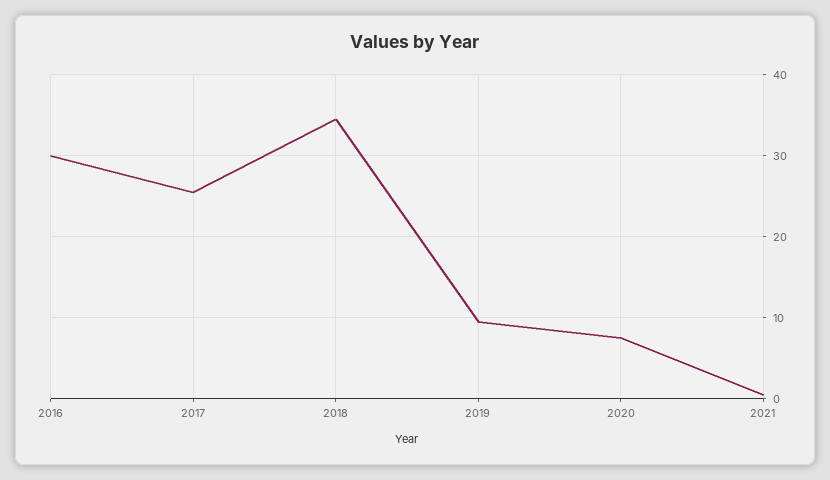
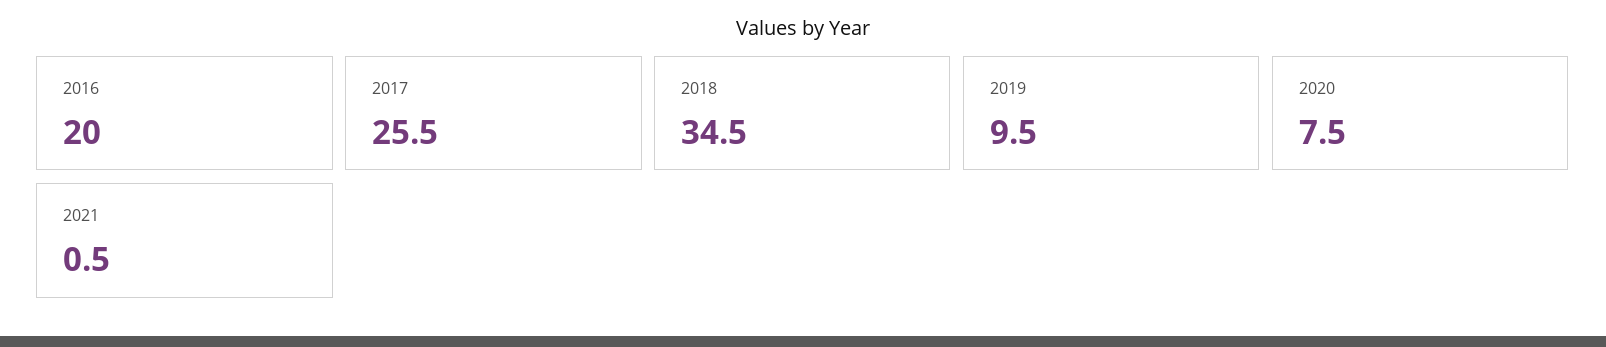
  {
-   "2016": 30,
+   "2016": 20,
    "2017": 25.5,
    "2018": 34.5,
    "2019": 9.5,
    "2020": 7.5,
    "2021": 0.5
  }

